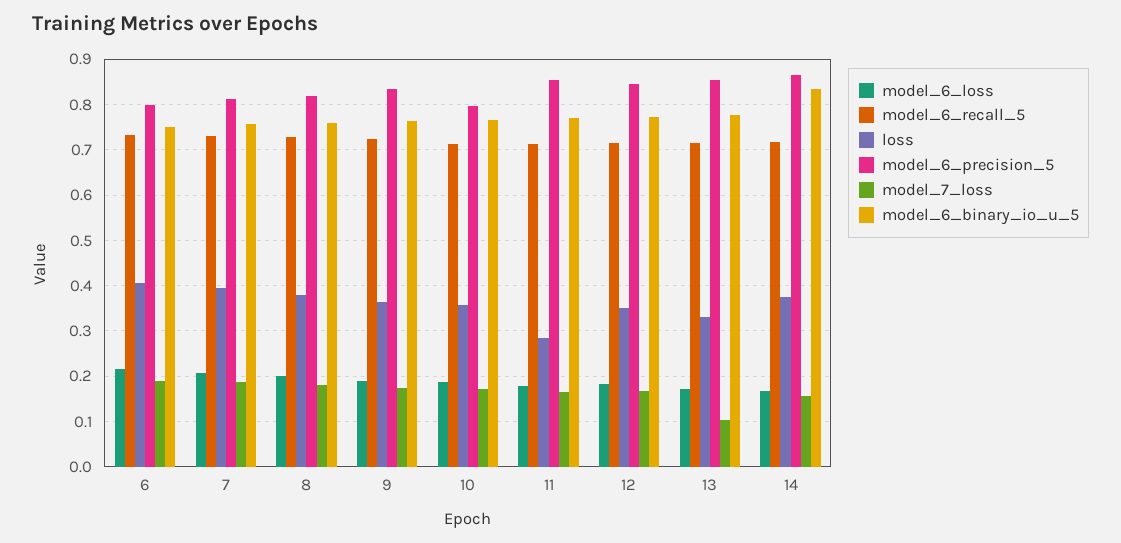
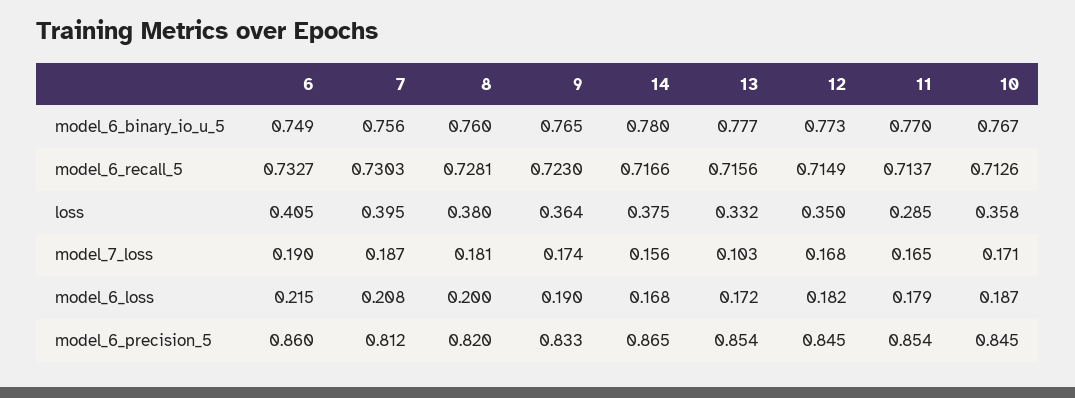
  {
    "model_6_loss": {
      "6": 0.215,
      "7": 0.208,
      "8": 0.2,
      "9": 0.19,
      "10": 0.187,
      "11": 0.179,
      "12": 0.182,
      "13": 0.172,
      "14": 0.168
    },
    "model_6_recall_5": {
      "6": 0.7327,
      "7": 0.7303,
      "8": 0.7281,
      "9": 0.723,
      "10": 0.7126,
      "11": 0.7137,
      "12": 0.7149,
      "13": 0.7156,
      "14": 0.7166
    },
    "loss": {
      "6": 0.405,
      "7": 0.395,
      "8": 0.38,
      "9": 0.364,
      "10": 0.358,
      "11": 0.285,
      "12": 0.35,
      "13": 0.332,
      "14": 0.375
    },
    "model_6_precision_5": {
-     "6": 0.8,
+     "6": 0.86,
      "7": 0.812,
      "8": 0.82,
      "9": 0.833,
-     "10": 0.8,
+     "10": 0.845,
      "11": 0.854,
      "12": 0.845,
      "13": 0.854,
      "14": 0.865
    },
    "model_7_loss": {
      "6": 0.19,
      "7": 0.187,
      "8": 0.181,
      "9": 0.174,
      "10": 0.171,
      "11": 0.165,
      "12": 0.168,
      "13": 0.103,
      "14": 0.156
    },
    "model_6_binary_io_u_5": {
      "6": 0.749,
      "7": 0.756,
      "8": 0.76,
      "9": 0.765,
      "10": 0.767,
      "11": 0.77,
      "12": 0.773,
      "13": 0.777,
-     "14": 0.84
+     "14": 0.78
    }
  }

